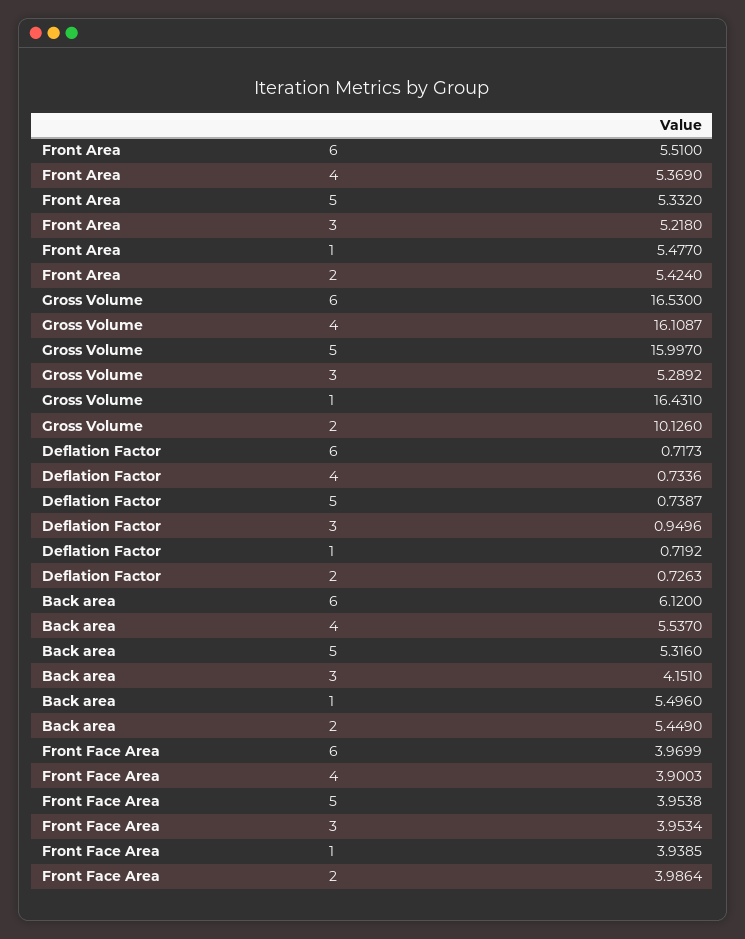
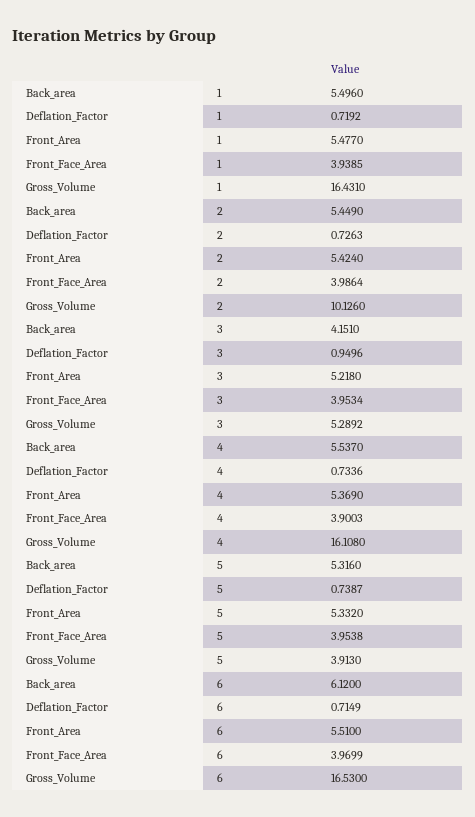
  {
    "Front Area": {
      "6": 5.51,
      "4": 5.369,
      "5": 5.332,
      "3": 5.218,
      "1": 5.477,
      "2": 5.424
    },
    "Gross Volume": {
      "6": 16.53,
-     "4": 16.1087,
+     "4": 16.108,
-     "5": 15.997,
+     "5": 3.913,
      "3": 5.2892,
      "1": 16.431,
      "2": 10.126
    },
    "Deflation Factor": {
-     "6": 0.7173,
+     "6": 0.7149,
      "4": 0.7336,
      "5": 0.7387,
      "3": 0.9496,
      "1": 0.7192,
      "2": 0.7263
    },
    "Back area": {
      "6": 6.12,
      "4": 5.537,
      "5": 5.316,
      "3": 4.151,
      "1": 5.496,
      "2": 5.449
    },
    "Front Face Area": {
      "6": 3.9699,
      "4": 3.9003,
      "5": 3.9538,
      "3": 3.9534,
      "1": 3.9385,
      "2": 3.9864
    }
  }

